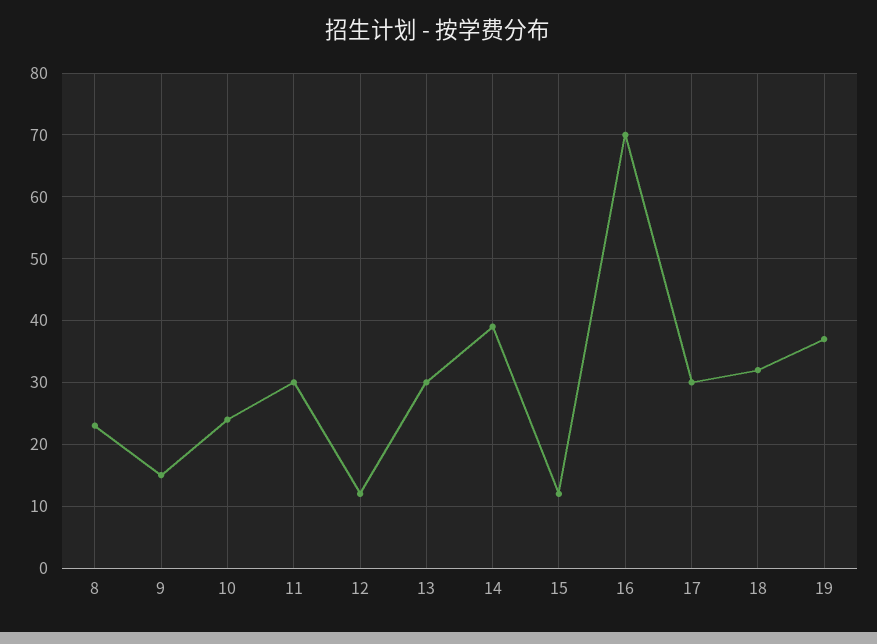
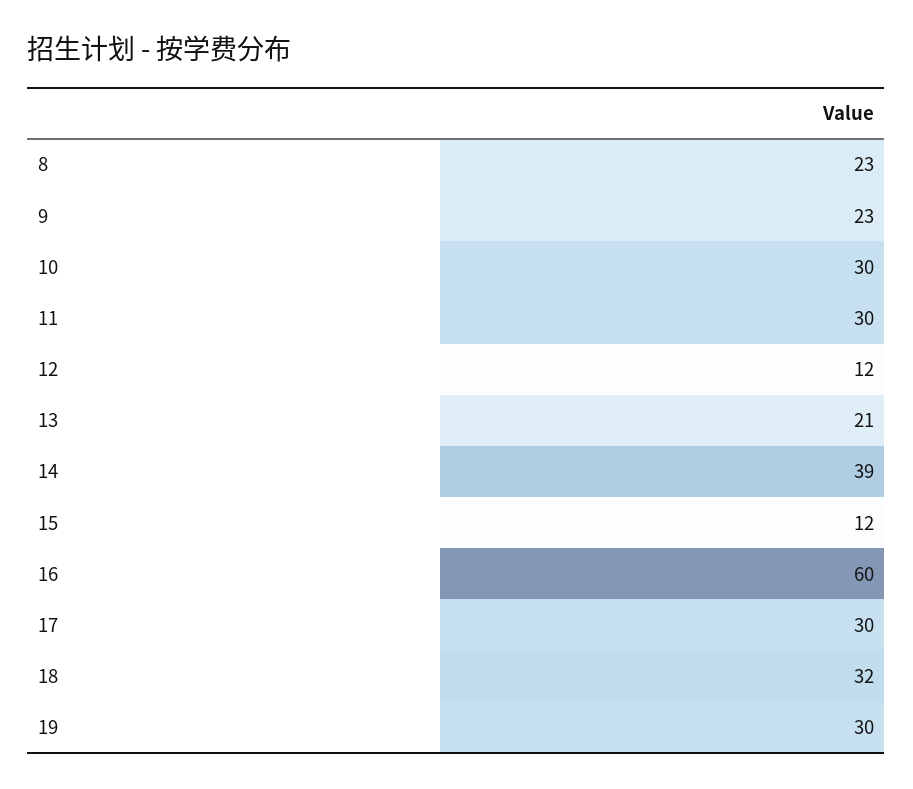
  {
    "8": 23,
-   "9": 15,
+   "9": 23,
-   "10": 24,
+   "10": 30,
    "11": 30,
    "12": 12,
-   "13": 30,
+   "13": 21,
    "14": 39,
    "15": 12,
-   "16": 70,
+   "16": 60,
    "17": 30,
    "18": 32,
-   "19": 37
+   "19": 30
  }

